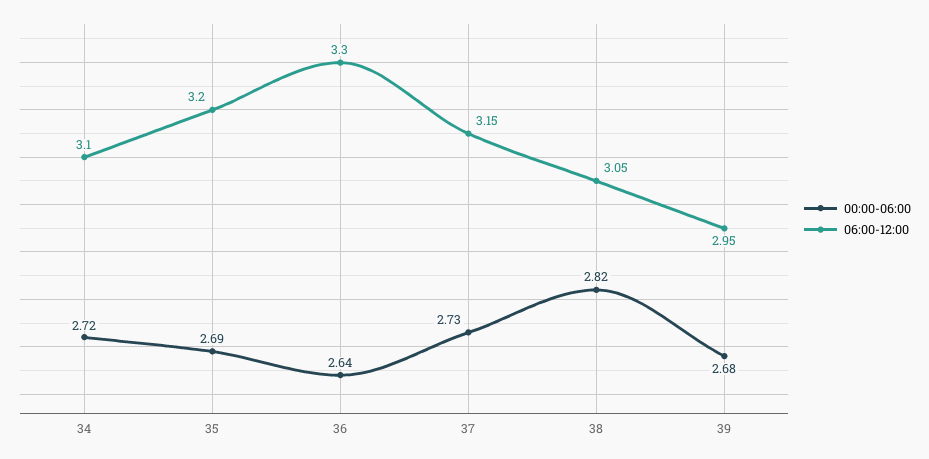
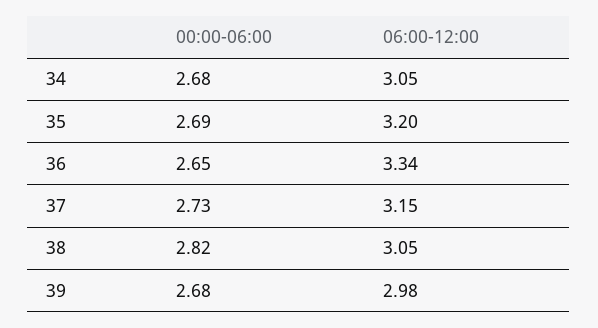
  {
    "00:00-06:00": {
-     "34": 2.72,
+     "34": 2.68,
      "35": 2.69,
-     "36": 2.64,
+     "36": 2.65,
      "37": 2.73,
      "38": 2.82,
      "39": 2.68
    },
    "06:00-12:00": {
-     "34": 3.1,
+     "34": 3.05,
      "35": 3.2,
-     "36": 3.3,
+     "36": 3.34,
      "37": 3.15,
      "38": 3.05,
-     "39": 2.95
+     "39": 2.98
    }
  }

